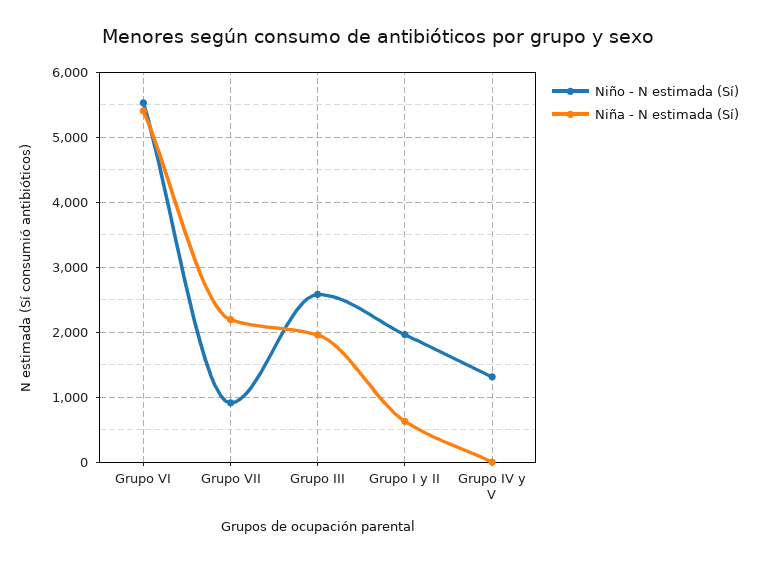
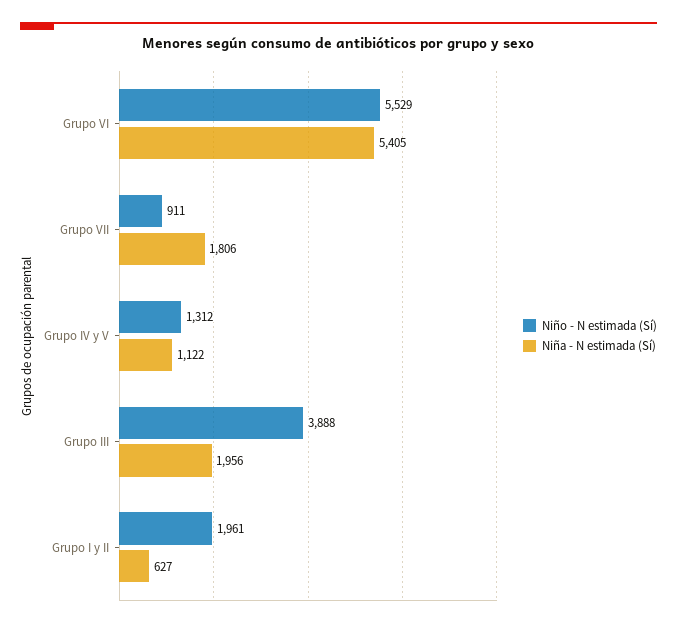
  {
    "Niño - N estimada (Sí)": {
      "Grupo VI": 5529,
      "Grupo VII": 911,
-     "Grupo III": 2600,
+     "Grupo III": 3888,
      "Grupo I y II": 1961,
      "Grupo IV y V": 1312
    },
    "Niña - N estimada (Sí)": {
      "Grupo VI": 5405,
-     "Grupo VII": 2200,
+     "Grupo VII": 1806,
      "Grupo III": 1956,
      "Grupo I y II": 627,
-     "Grupo IV y V": 0
+     "Grupo IV y V": 1122
    }
  }

